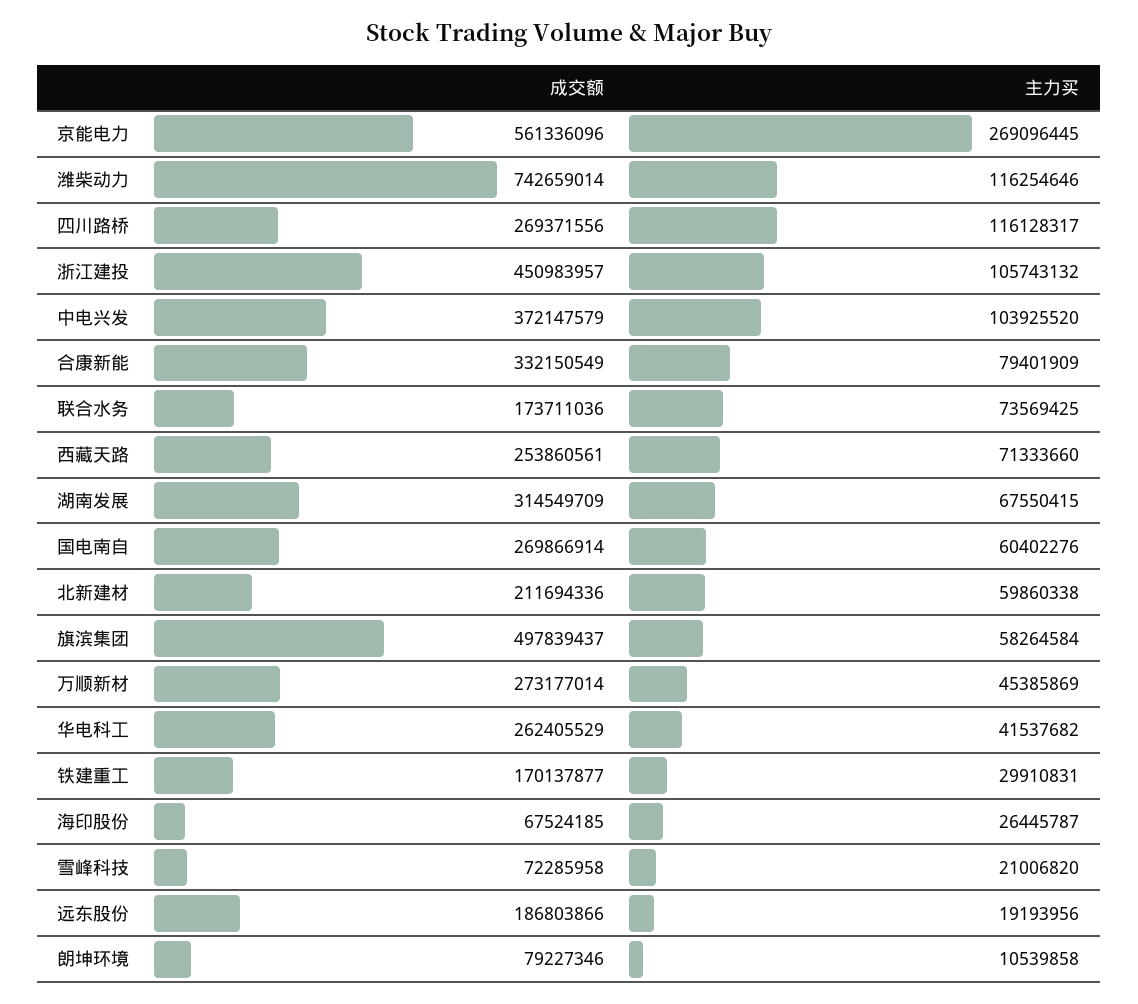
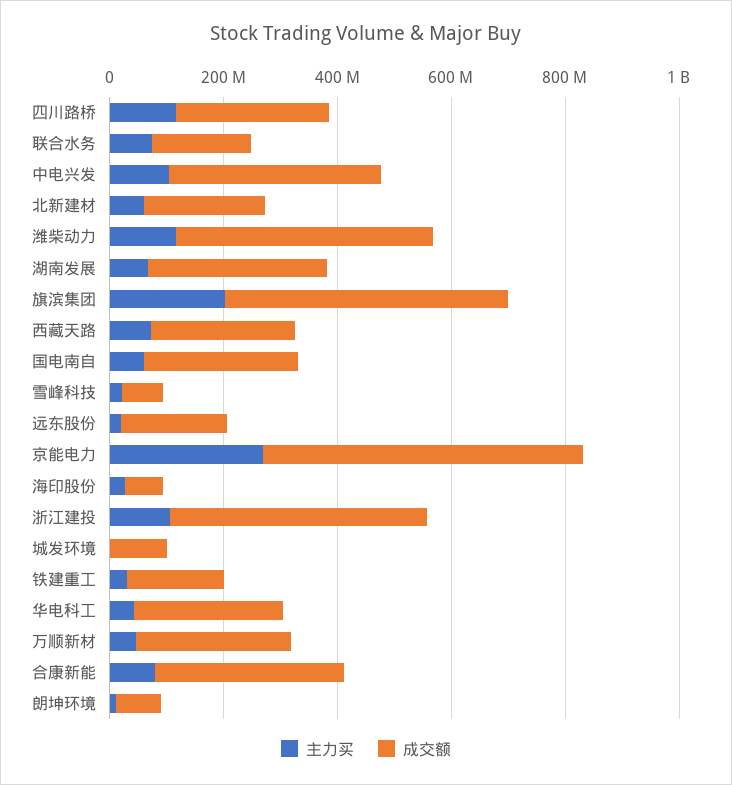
  {
    "成交额": {
      "京能电力": 561336096,
-     "潍柴动力": 742659014,
+     "潍柴动力": 450000000,
      "四川路桥": 269371556,
      "浙江建投": 450983957,
      "中电兴发": 372147579,
      "合康新能": 332150549,
      "联合水务": 173711036,
      "西藏天路": 253860561,
      "湖南发展": 314549709,
      "国电南自": 269866914,
      "北新建材": 211694336,
      "旗滨集团": 497839437,
      "万顺新材": 273177014,
      "华电科工": 262405529,
      "铁建重工": 170137877,
      "海印股份": 67524185,
      "雪峰科技": 72285958,
      "远东股份": 186803866,
-     "朗坤环境": 79227346
+     "朗坤环境": 79227346,
+     "城发环境": 100000000
    },
    "主力买": {
      "京能电力": 269096445,
      "潍柴动力": 116254646,
      "四川路桥": 116128317,
      "浙江建投": 105743132,
      "中电兴发": 103925520,
      "合康新能": 79401909,
      "联合水务": 73569425,
      "西藏天路": 71333660,
      "湖南发展": 67550415,
      "国电南自": 60402276,
      "北新建材": 59860338,
-     "旗滨集团": 58264584,
+     "旗滨集团": 200000000,
      "万顺新材": 45385869,
      "华电科工": 41537682,
      "铁建重工": 29910831,
      "海印股份": 26445787,
      "雪峰科技": 21006820,
      "远东股份": 19193956,
-     "朗坤环境": 10539858
+     "朗坤环境": 10539858,
+     "城发环境": 0
    }
  }

